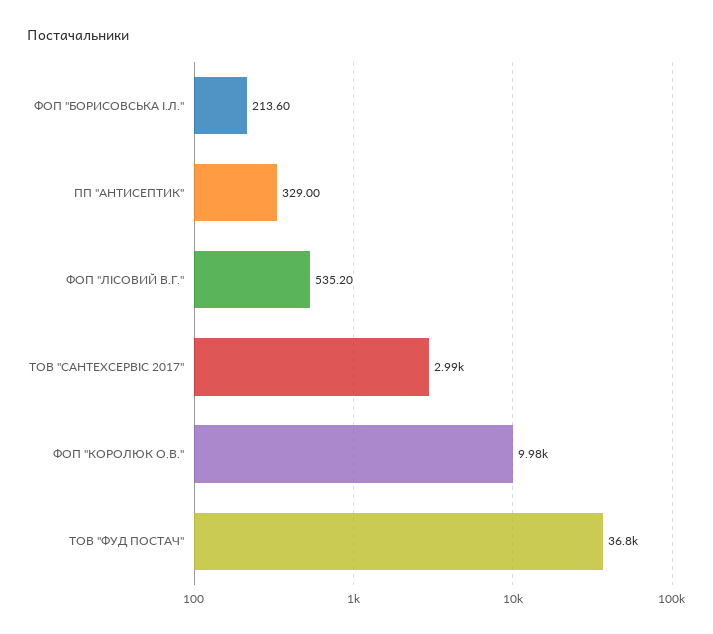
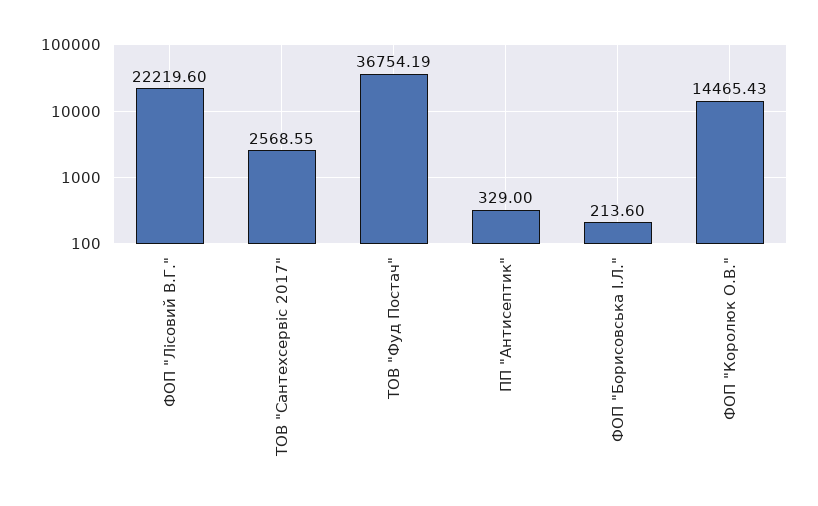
  {
    "ФОП \"БОРИСОВСЬКА І.Л.\"": 213.6,
    "ПП \"АНТИСЕПТИК\"": 329,
-   "ФОП \"ЛІСОВИЙ В.Г.\"": 535.2,
+   "ФОП \"ЛІСОВИЙ В.Г.\"": 22219.6,
-   "ТОВ \"САНТЕХСЕРВІС 2017\"": 2990,
+   "ТОВ \"САНТЕХСЕРВІС 2017\"": 2568.55,
-   "ФОП \"КОРОЛЮК О.В.\"": 9980,
+   "ФОП \"КОРОЛЮК О.В.\"": 14465.43,
    "ТОВ \"ФУД ПОСТАЧ\"": 36754.19
  }

